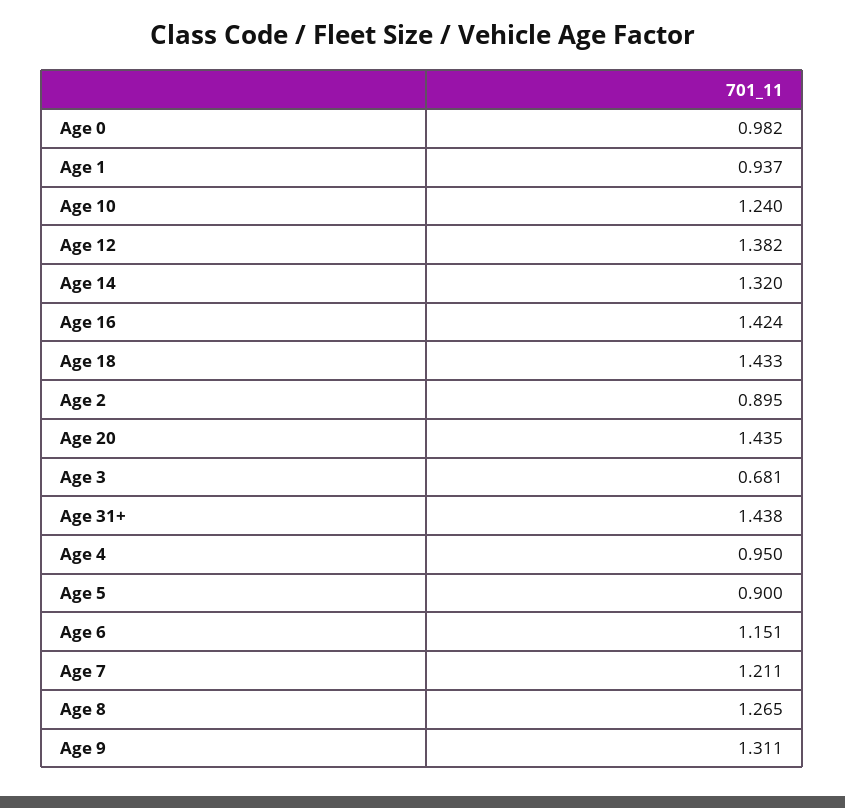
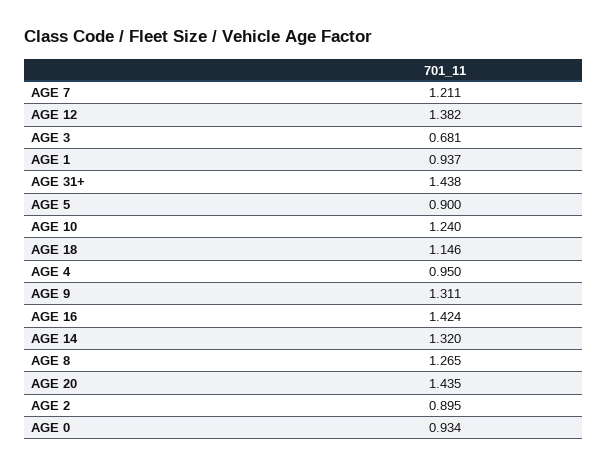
  {
-   "Age 0": 0.982,
+   "Age 0": 0.934,
    "Age 1": 0.937,
    "Age 10": 1.24,
    "Age 12": 1.382,
    "Age 14": 1.32,
    "Age 16": 1.424,
-   "Age 18": 1.433,
+   "Age 18": 1.146,
    "Age 2": 0.895,
    "Age 20": 1.435,
    "Age 3": 0.681,
    "Age 31+": 1.438,
    "Age 4": 0.95,
    "Age 5": 0.9,
-   "Age 6": 1.151,
    "Age 7": 1.211,
    "Age 8": 1.265,
    "Age 9": 1.311
  }

